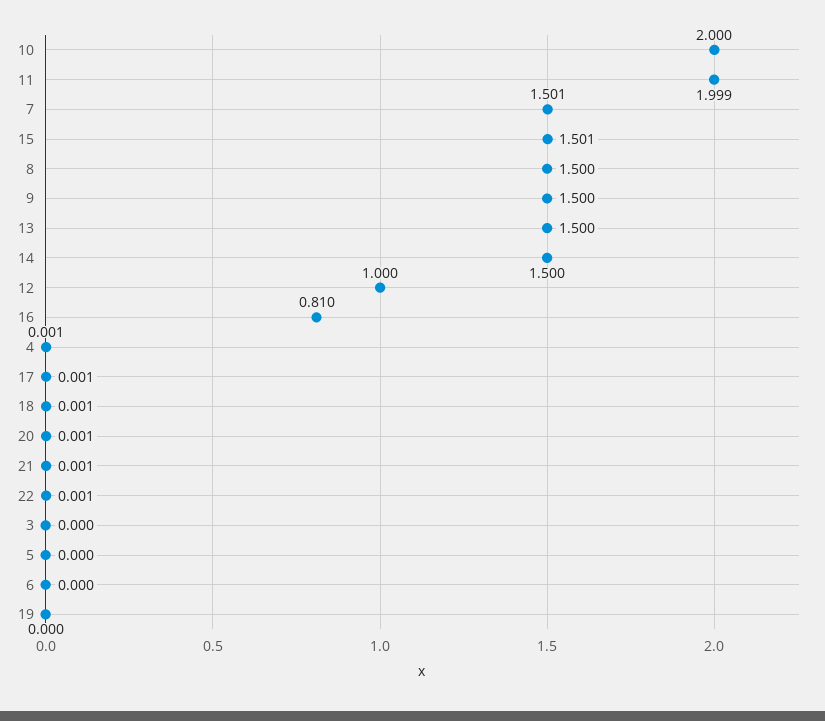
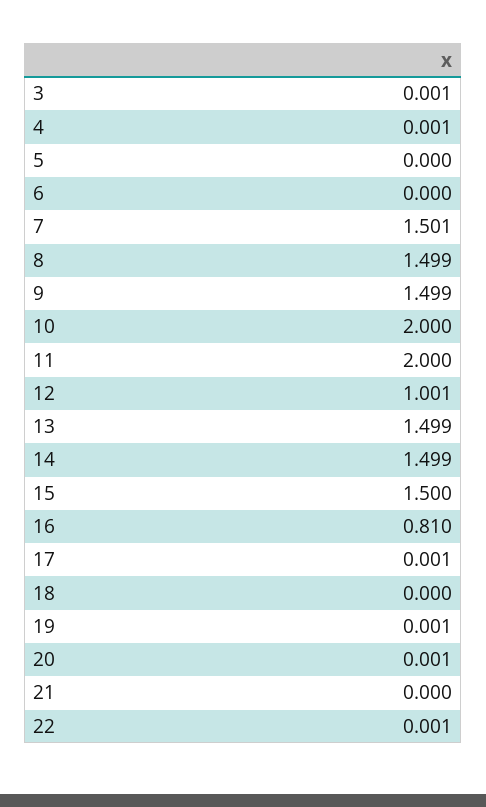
  {
    "10": 2,
-   "11": 1.999,
+   "11": 2,
    "7": 1.501,
-   "15": 1.501,
+   "15": 1.5,
-   "8": 1.5,
+   "8": 1.499,
-   "9": 1.5,
+   "9": 1.499,
-   "13": 1.5,
+   "13": 1.499,
-   "14": 1.5,
+   "14": 1.499,
-   "12": 1,
+   "12": 1.001,
    "16": 0.81,
    "4": 0.001,
    "17": 0.001,
-   "18": 0.001,
+   "18": 0,
    "20": 0.001,
-   "21": 0.001,
+   "21": 0,
    "22": 0.001,
-   "3": 0,
+   "3": 0.001,
    "5": 0,
    "6": 0,
-   "19": 0
+   "19": 0.001
  }

